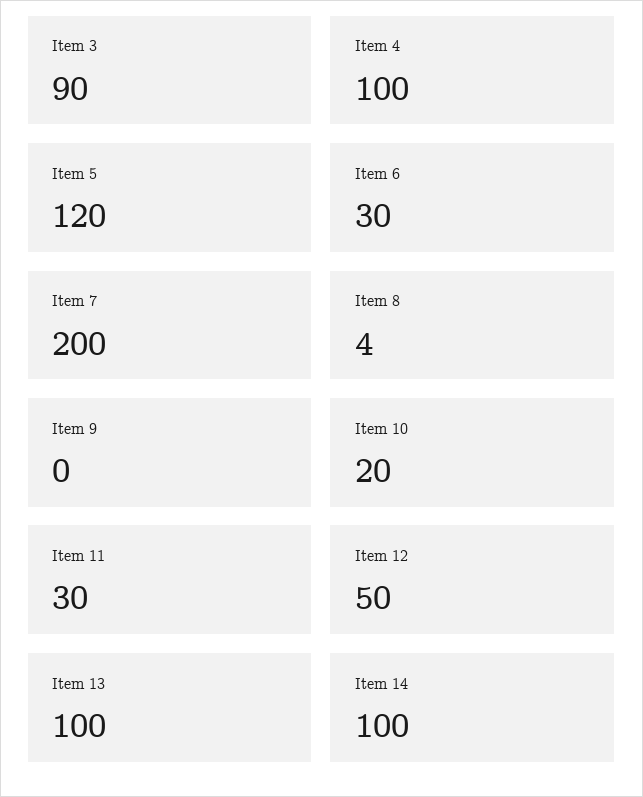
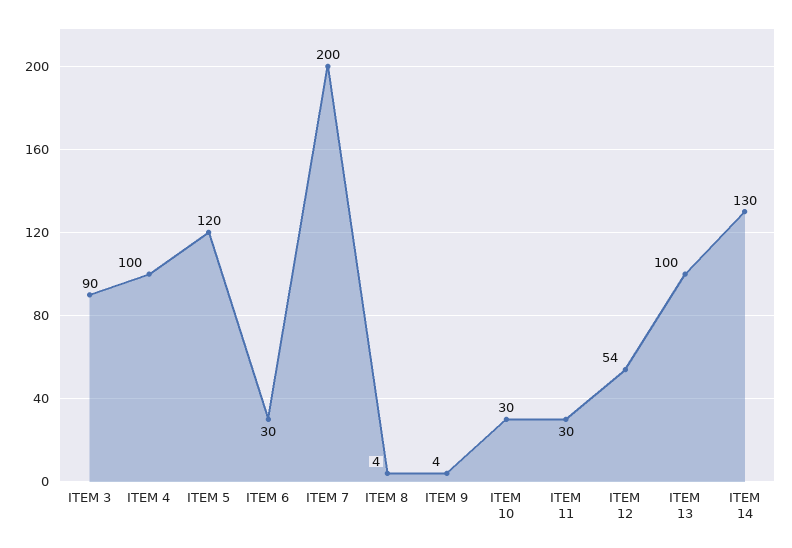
  {
    "Item 3": 90,
    "Item 4": 100,
    "Item 5": 120,
    "Item 6": 30,
    "Item 7": 200,
    "Item 8": 4,
-   "Item 9": 0,
+   "Item 9": 4,
-   "Item 10": 20,
+   "Item 10": 30,
    "Item 11": 30,
-   "Item 12": 50,
+   "Item 12": 54,
    "Item 13": 100,
-   "Item 14": 100
+   "Item 14": 130
  }

